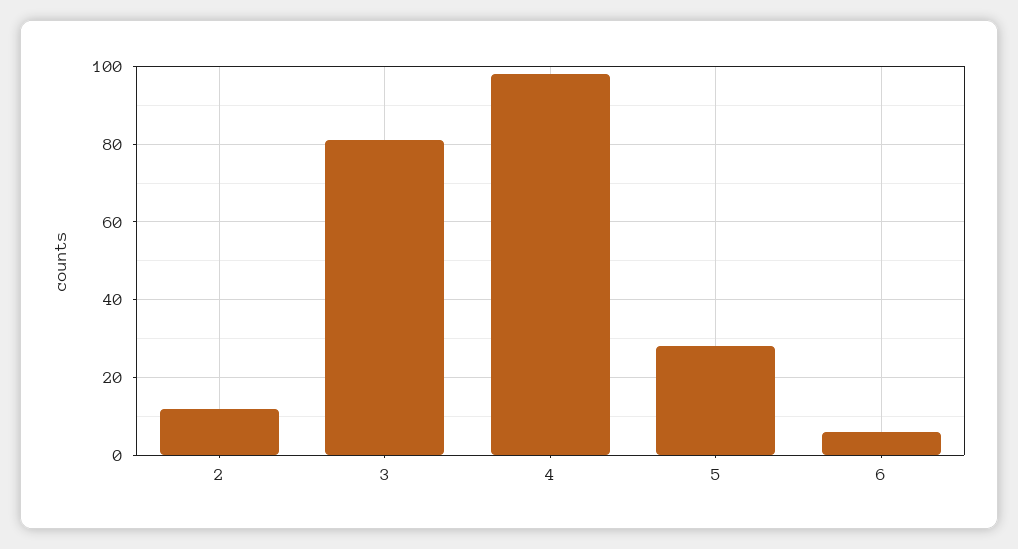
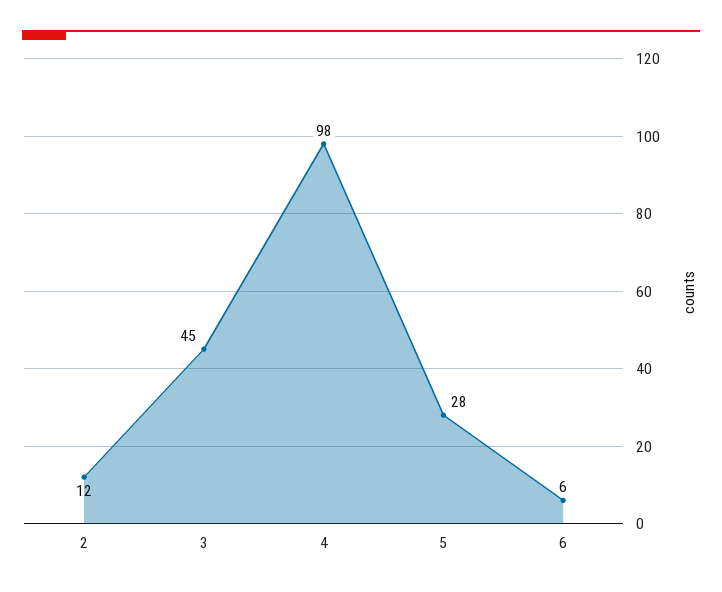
  {
    "2": 12,
-   "3": 80,
+   "3": 45,
    "4": 98,
    "5": 28,
    "6": 6
  }

